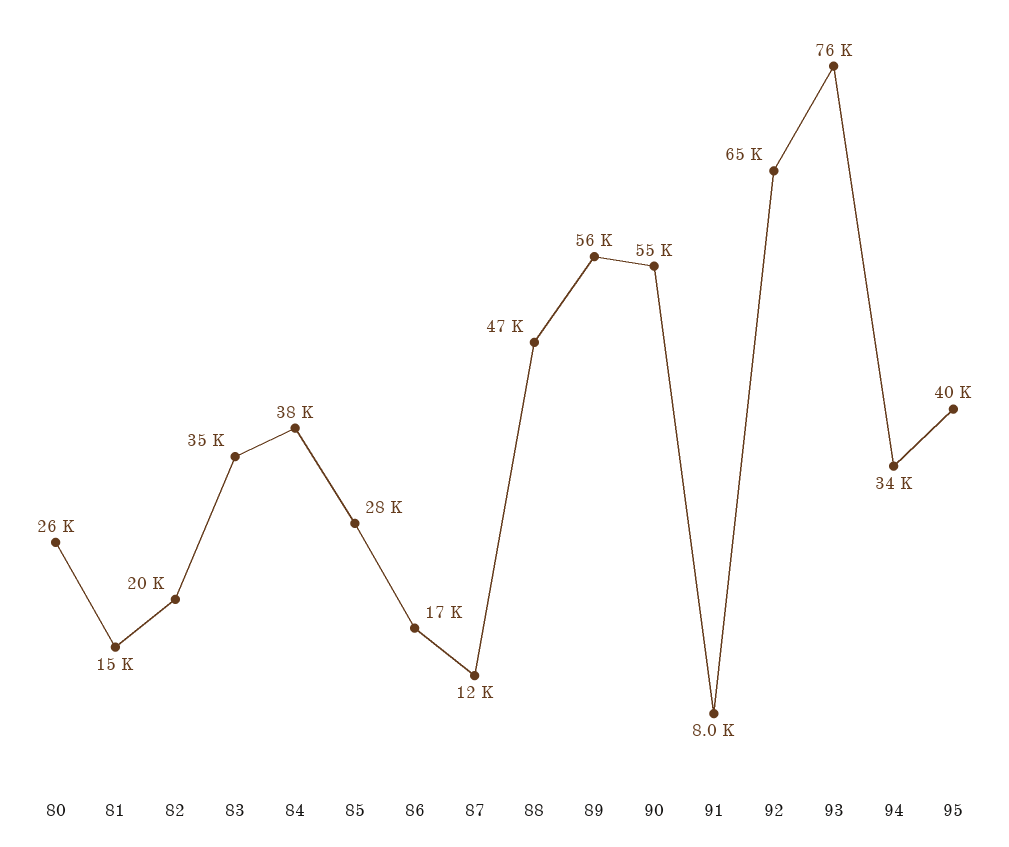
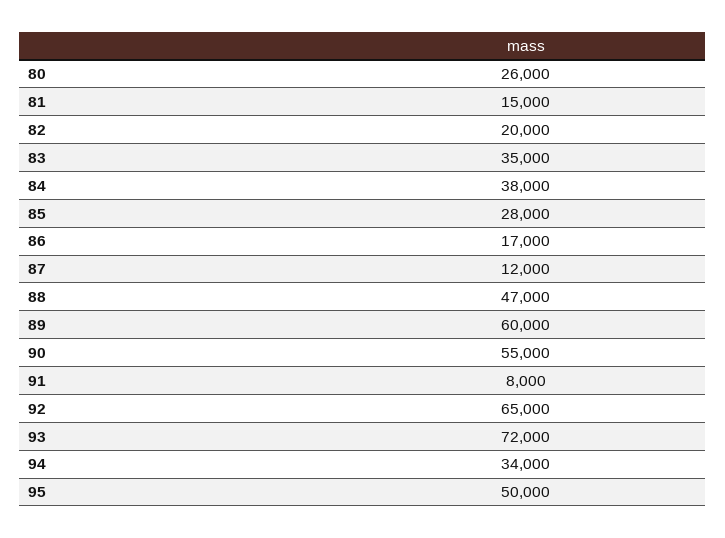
  {
    "80": 26000,
    "81": 15000,
    "82": 20000,
    "83": 35000,
    "84": 38000,
    "85": 28000,
    "86": 17000,
    "87": 12000,
    "88": 47000,
-   "89": 56000,
+   "89": 60000,
    "90": 55000,
    "91": 8000,
    "92": 65000,
-   "93": 76000,
+   "93": 72000,
    "94": 34000,
-   "95": 40000
+   "95": 50000
  }

